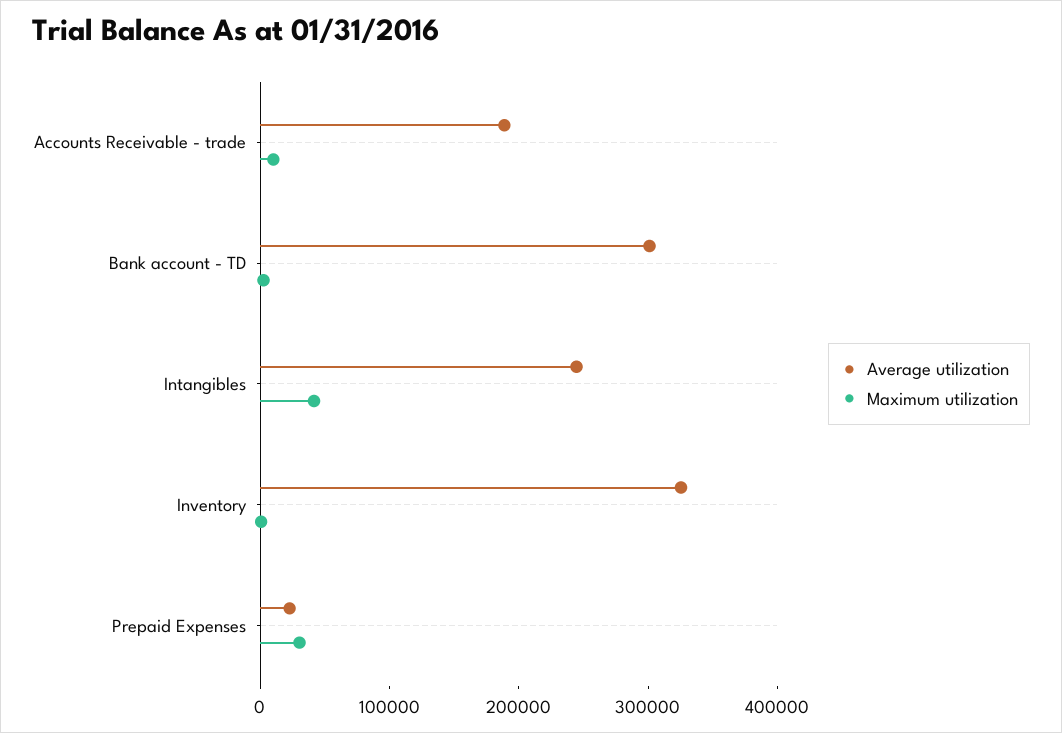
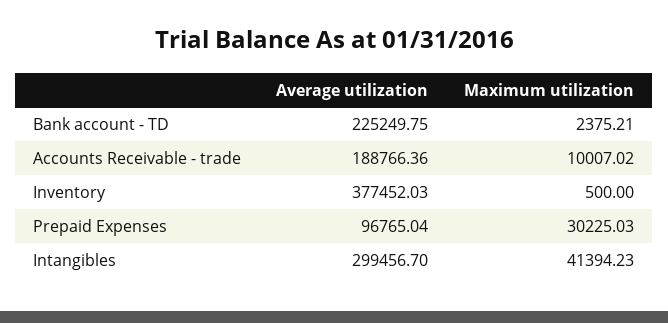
  {
    "Average utilization": {
      "Accounts Receivable - trade": 188766.36,
-     "Bank account - TD": 300000,
+     "Bank account - TD": 225249.75,
-     "Intangibles": 240000,
+     "Intangibles": 299456.7,
-     "Inventory": 320000,
+     "Inventory": 377452.03,
-     "Prepaid Expenses": 20000
+     "Prepaid Expenses": 96765.04
    },
    "Maximum utilization": {
      "Accounts Receivable - trade": 10007.02,
      "Bank account - TD": 2375.21,
      "Intangibles": 41394.23,
      "Inventory": 500,
      "Prepaid Expenses": 30225.03
    }
  }

